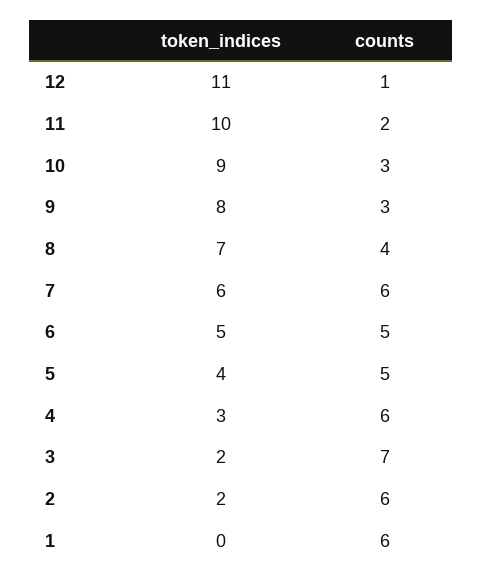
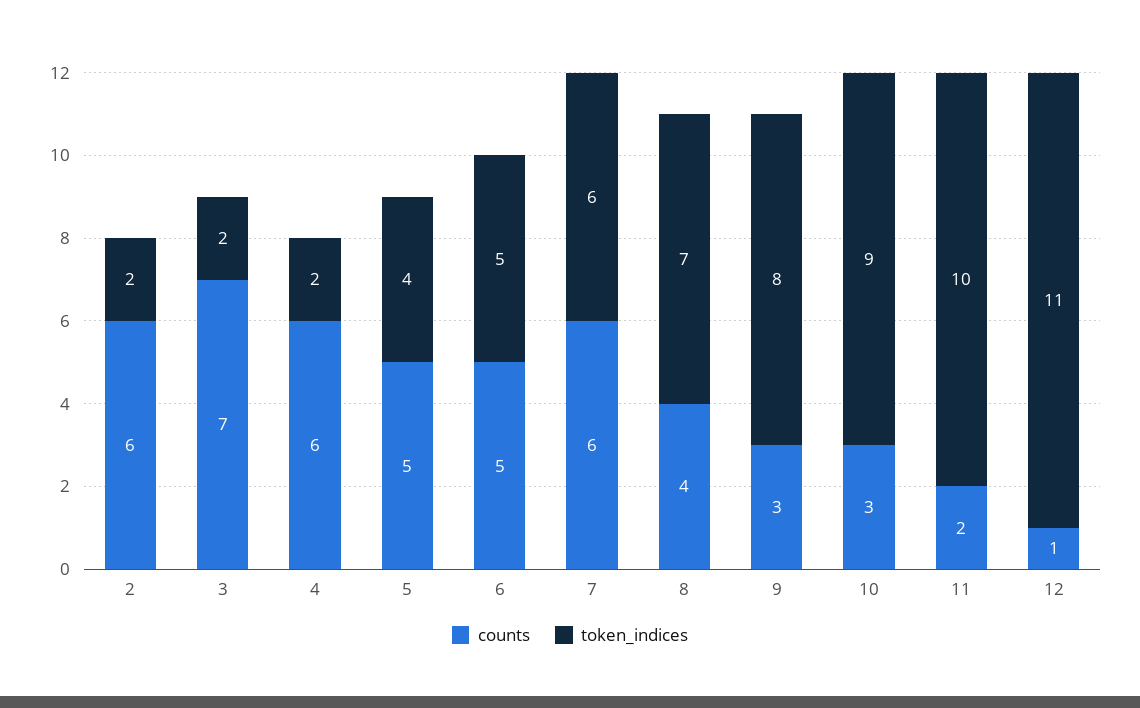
  {
    "token_indices": {
      "12": 11,
      "11": 10,
      "10": 9,
      "9": 8,
      "8": 7,
      "7": 6,
      "6": 5,
      "5": 4,
-     "4": 3,
+     "4": 2,
      "3": 2,
-     "2": 2,
+     "2": 2
-     "1": 0
    },
    "counts": {
      "12": 1,
      "11": 2,
      "10": 3,
      "9": 3,
      "8": 4,
      "7": 6,
      "6": 5,
      "5": 5,
      "4": 6,
      "3": 7,
-     "2": 6,
+     "2": 6
-     "1": 6
    }
  }

